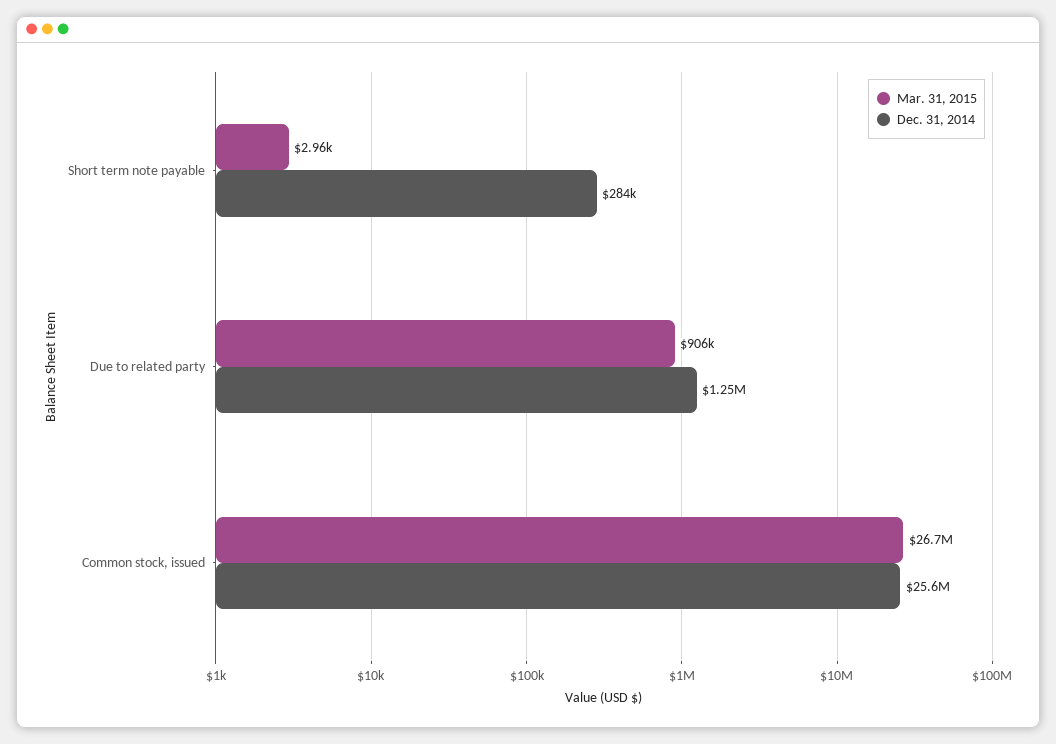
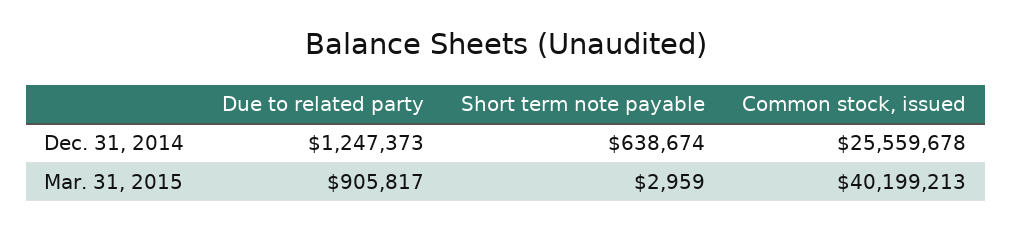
  {
    "Mar. 31, 2015": {
      "Short term note payable": 2959,
      "Due to related party": 905817,
-     "Common stock, issued": 26700000
+     "Common stock, issued": 40199213
    },
    "Dec. 31, 2014": {
-     "Short term note payable": 284000,
+     "Short term note payable": 638674,
      "Due to related party": 1247373,
      "Common stock, issued": 25559678
    }
  }

